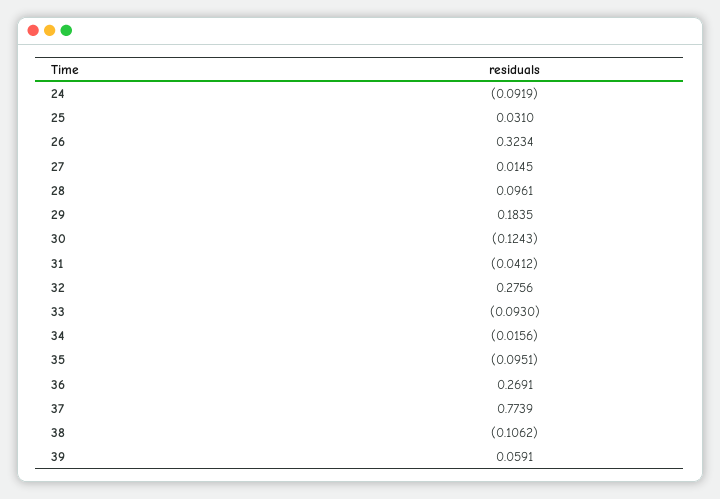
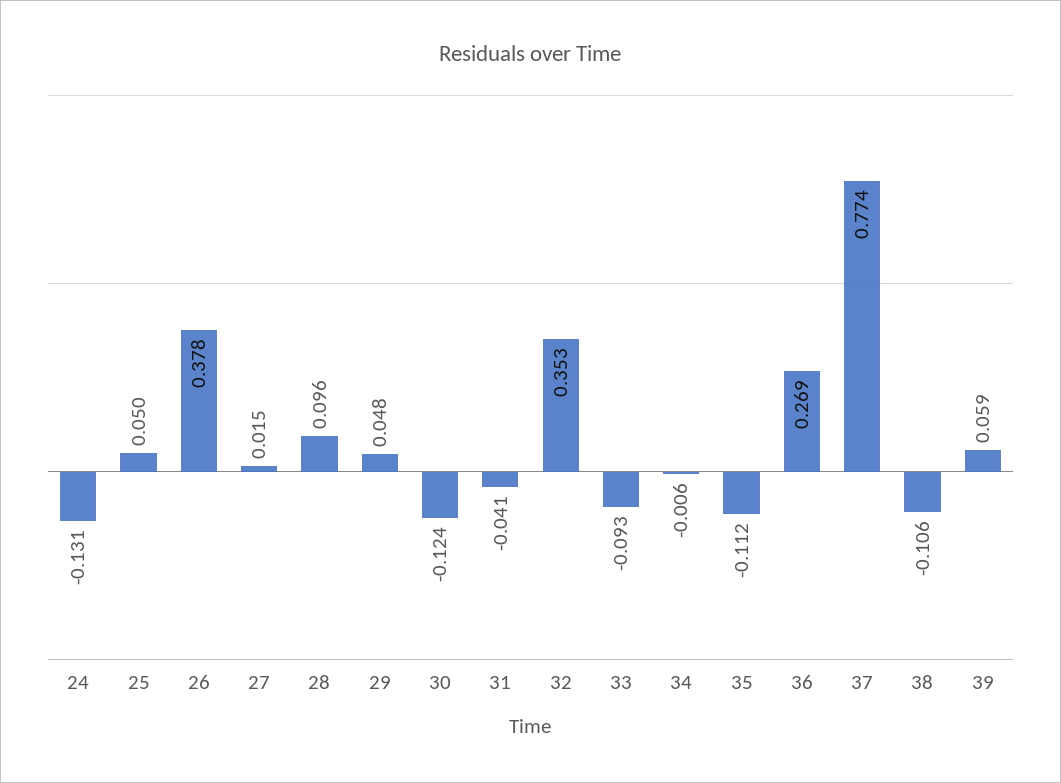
  {
-   "24": -0.0919,
+   "24": -0.131,
-   "25": 0.031,
+   "25": 0.05,
-   "26": 0.3234,
+   "26": 0.378,
    "27": 0.0145,
    "28": 0.0961,
-   "29": 0.1835,
+   "29": 0.048,
    "30": -0.1243,
    "31": -0.0412,
-   "32": 0.2756,
+   "32": 0.353,
    "33": -0.093,
-   "34": -0.0156,
+   "34": -0.006,
-   "35": -0.0951,
+   "35": -0.112,
    "36": 0.2691,
    "37": 0.7739,
    "38": -0.1062,
    "39": 0.0591
  }

